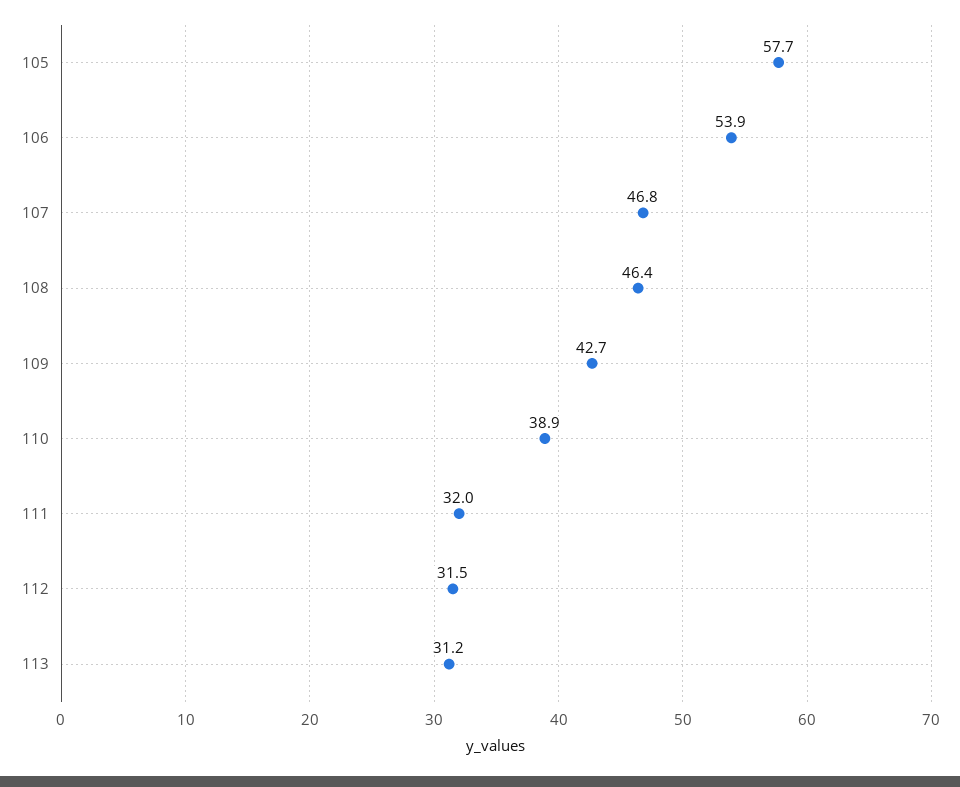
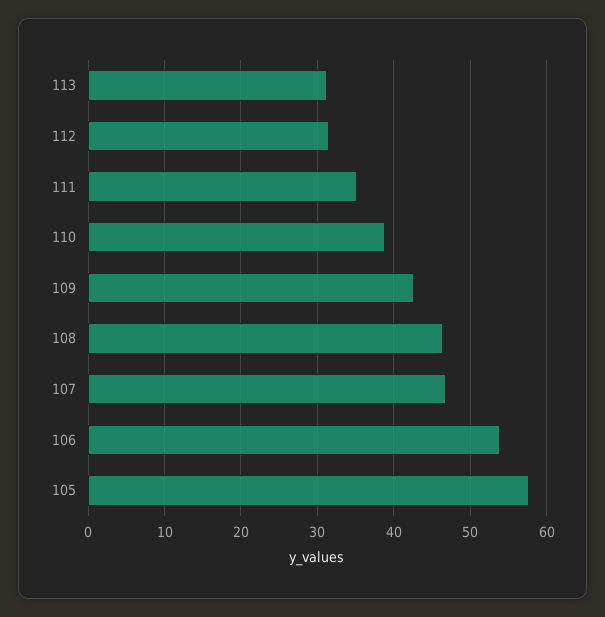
  {
    "105": 57.7,
    "106": 53.9,
    "107": 46.8,
    "108": 46.4,
    "109": 42.7,
    "110": 38.9,
-   "111": 32,
+   "111": 35,
    "112": 31.5,
    "113": 31.2
  }

